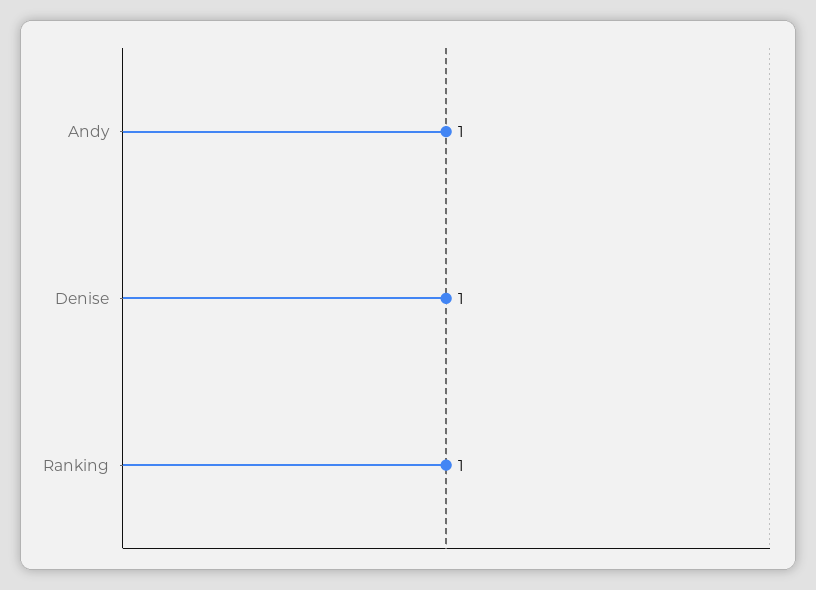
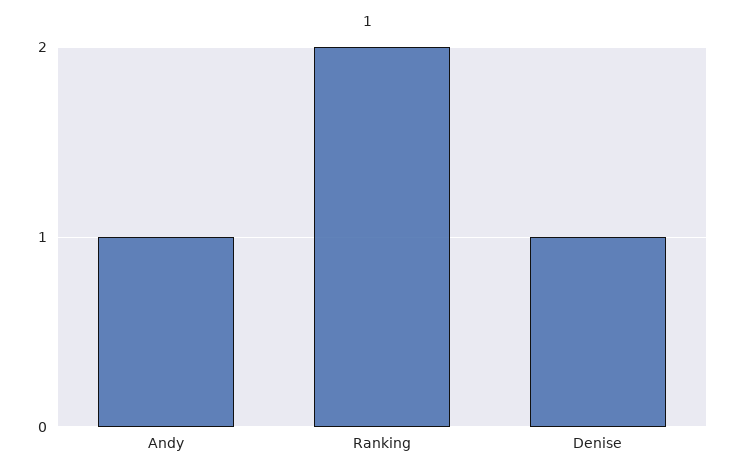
  {
    "Andy": 1,
    "Denise": 1,
-   "Ranking": 1
+   "Ranking": 2
  }

